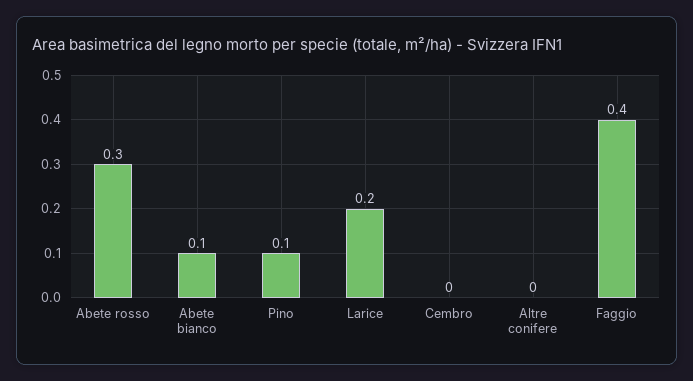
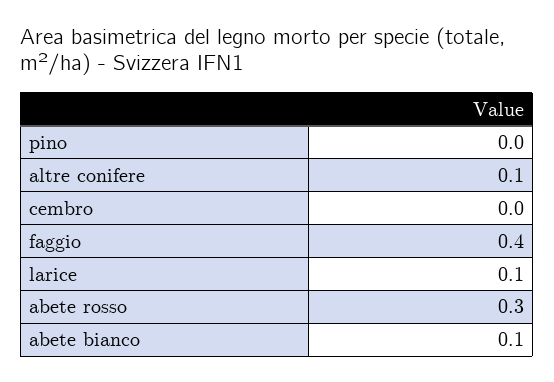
  {
    "Abete rosso": 0.3,
    "Abete bianco": 0.1,
-   "Pino": 0.1,
+   "Pino": 0,
-   "Larice": 0.2,
+   "Larice": 0.1,
    "Cembro": 0,
-   "Altre conifere": 0,
+   "Altre conifere": 0.1,
    "Faggio": 0.4
  }

